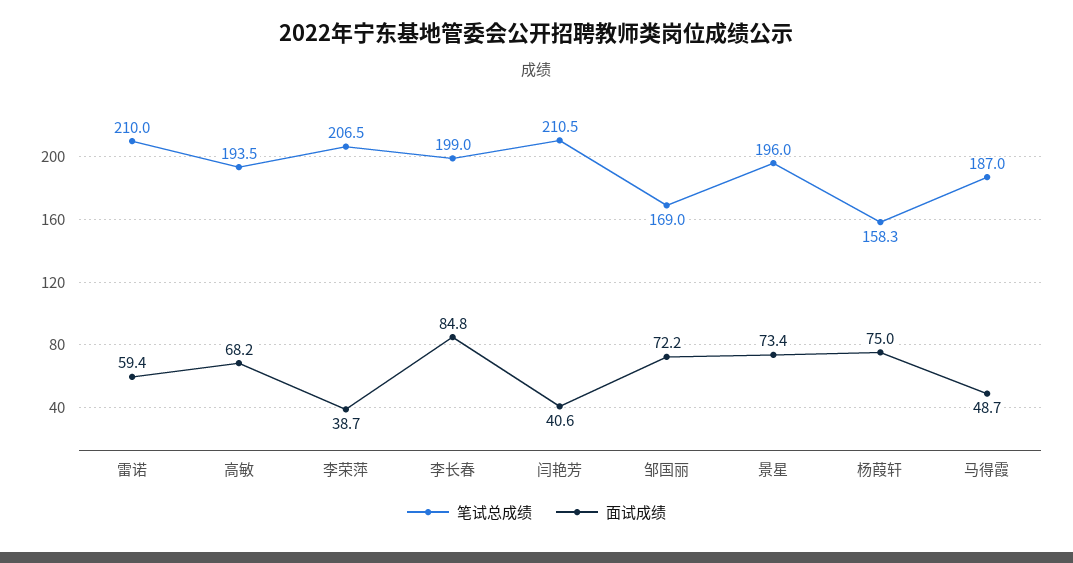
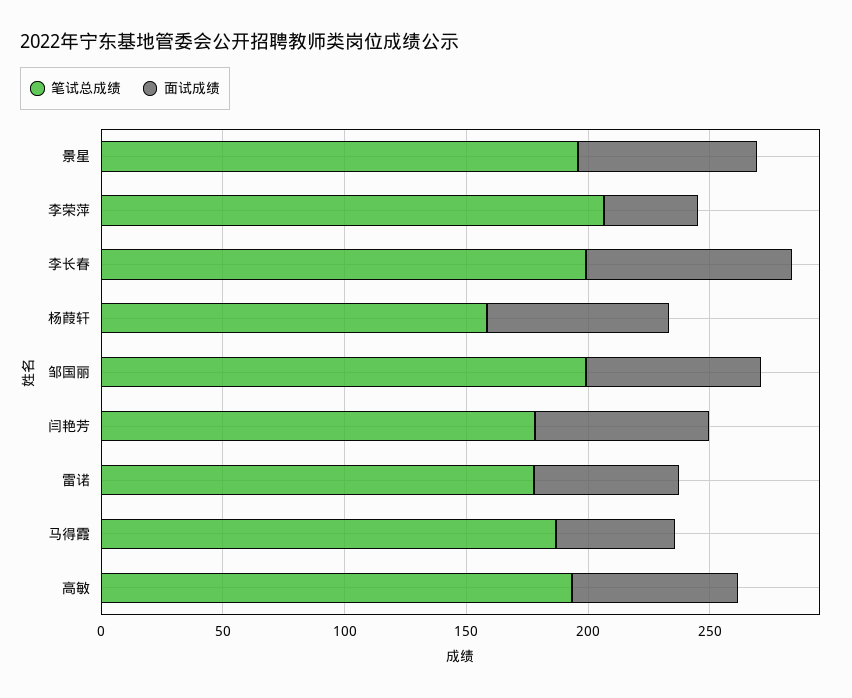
  {
    "笔试总成绩": {
-     "雷诺": 210,
+     "雷诺": 180,
      "高敏": 193.5,
      "李荣萍": 206.5,
      "李长春": 199,
-     "闫艳芳": 210.5,
+     "闫艳芳": 180,
-     "邹国丽": 169,
+     "邹国丽": 200,
      "景星": 196,
      "杨葭轩": 158.3,
      "马得霞": 187
    },
    "面试成绩": {
      "雷诺": 59.4,
      "高敏": 68.2,
      "李荣萍": 38.7,
      "李长春": 84.8,
-     "闫艳芳": 40.6,
+     "闫艳芳": 70,
      "邹国丽": 72.2,
      "景星": 73.4,
      "杨葭轩": 75,
      "马得霞": 48.7
    }
  }

